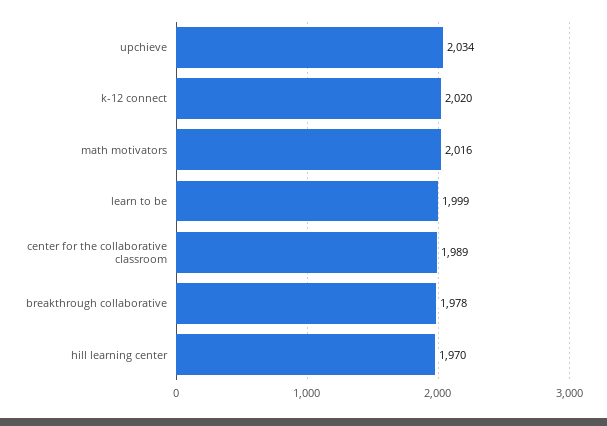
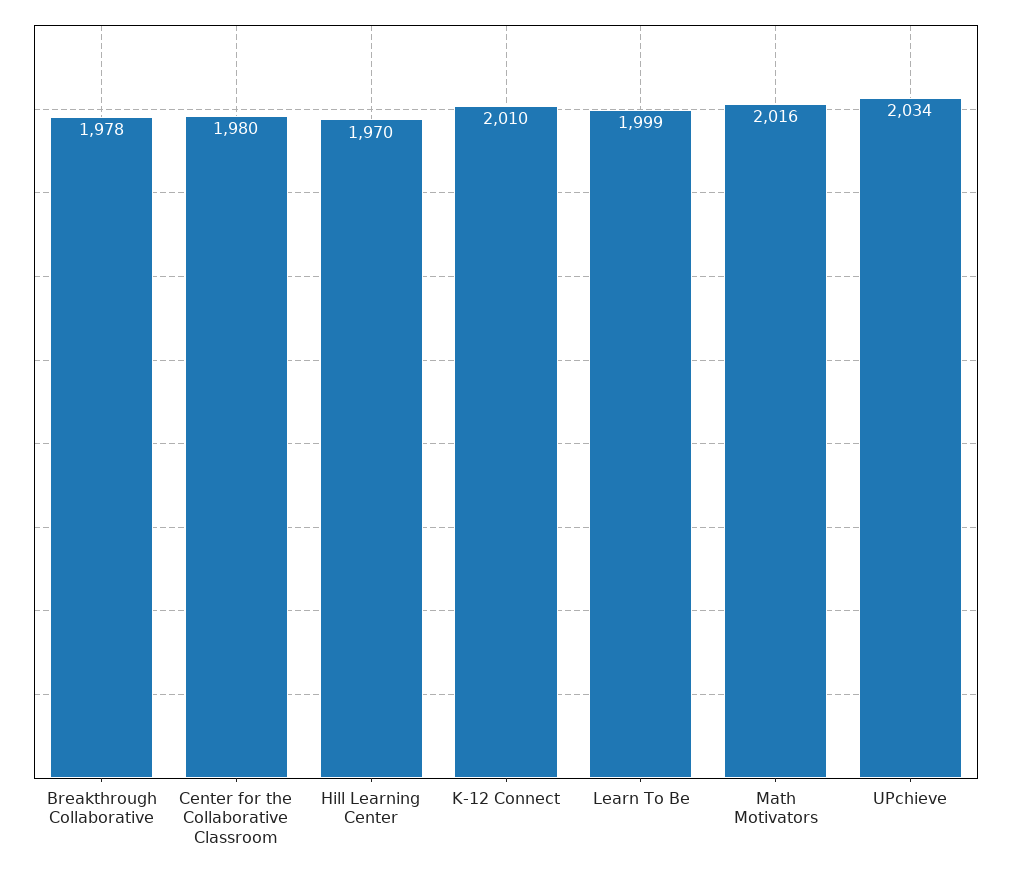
  {
    "upchieve": 2034,
-   "k-12 connect": 2020,
+   "k-12 connect": 2010,
    "math motivators": 2016,
    "learn to be": 1999,
-   "center for the collaborative classroom": 1989,
+   "center for the collaborative classroom": 1980,
    "breakthrough collaborative": 1978,
    "hill learning center": 1970
  }

